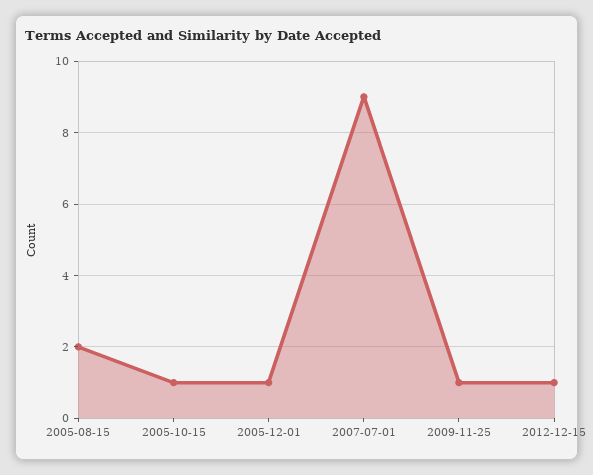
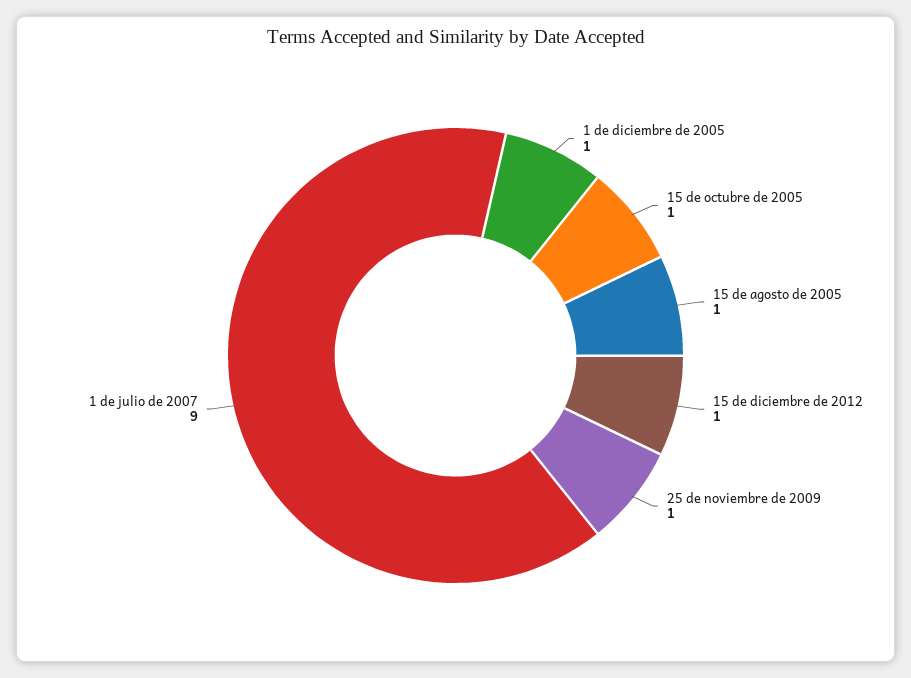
  {
-   "2005-08-15": 2,
+   "2005-08-15": 1,
    "2005-10-15": 1,
    "2005-12-01": 1,
    "2007-07-01": 9,
    "2009-11-25": 1,
    "2012-12-15": 1
  }

